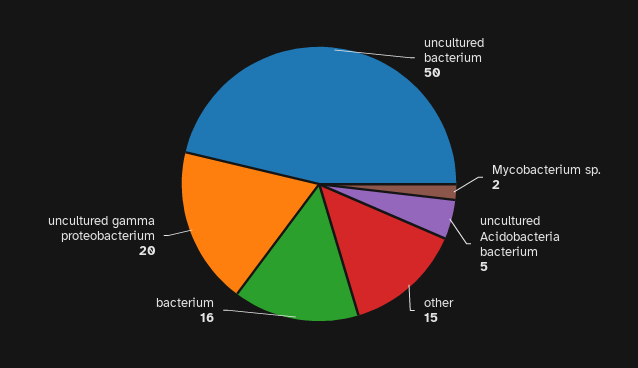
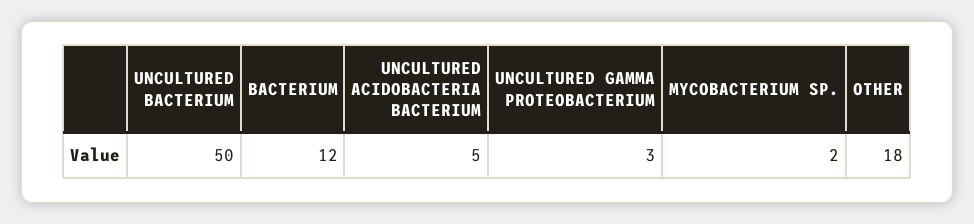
  {
    "uncultured bacterium": 50,
    "Mycobacterium sp.": 2,
    "uncultured Acidobacteria bacterium": 5,
-   "other": 15,
+   "other": 18,
-   "bacterium": 16,
+   "bacterium": 12,
-   "uncultured gamma proteobacterium": 20
+   "uncultured gamma proteobacterium": 3
  }

